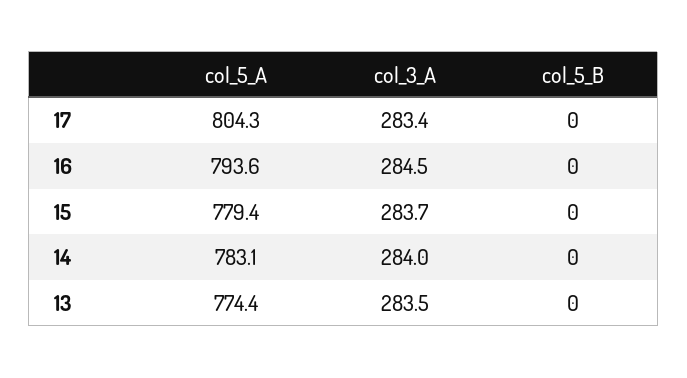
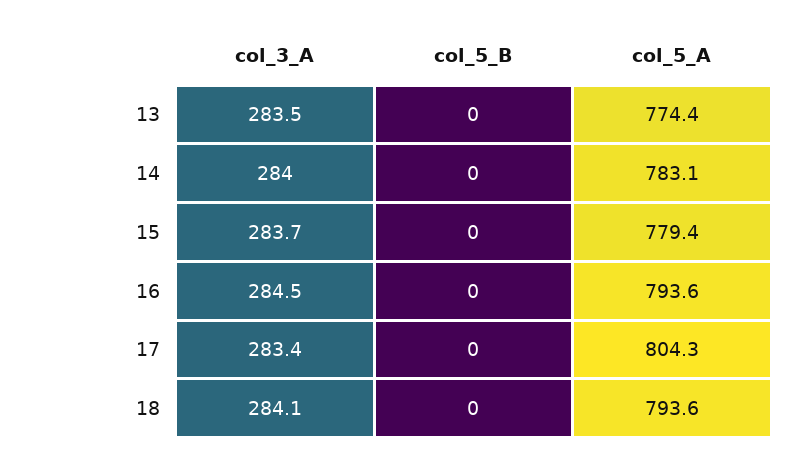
  {
    "col_5_A": {
      "17": 804.3,
      "16": 793.6,
      "15": 779.4,
      "14": 783.1,
-     "13": 774.4
+     "13": 774.4,
+     "18": 793.6
    },
    "col_3_A": {
      "17": 283.4,
      "16": 284.5,
      "15": 283.7,
      "14": 284,
-     "13": 283.5
+     "13": 283.5,
+     "18": 284.1
    },
    "col_5_B": {
      "17": 0,
      "16": 0,
      "15": 0,
      "14": 0,
-     "13": 0
+     "13": 0,
+     "18": 0
    }
  }

